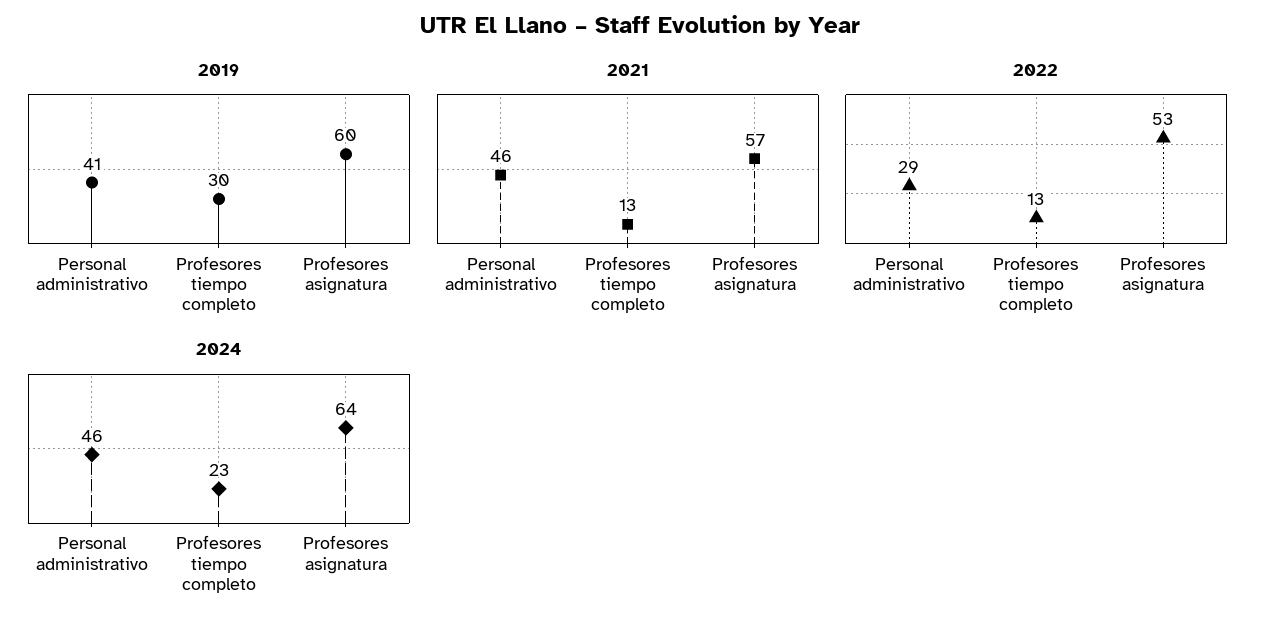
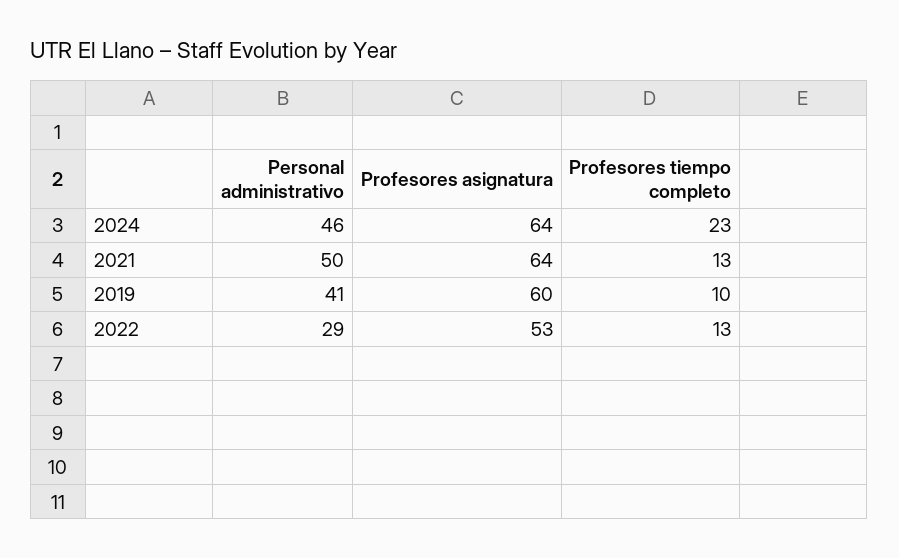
  {
    "2019": {
      "Personal administrativo": 41,
-     "Profesores tiempo completo": 30,
+     "Profesores tiempo completo": 10,
      "Profesores asignatura": 60
    },
    "2021": {
-     "Personal administrativo": 46,
+     "Personal administrativo": 50,
      "Profesores tiempo completo": 13,
-     "Profesores asignatura": 57
+     "Profesores asignatura": 64
    },
    "2022": {
      "Personal administrativo": 29,
      "Profesores tiempo completo": 13,
      "Profesores asignatura": 53
    },
    "2024": {
      "Personal administrativo": 46,
      "Profesores tiempo completo": 23,
      "Profesores asignatura": 64
    }
  }

